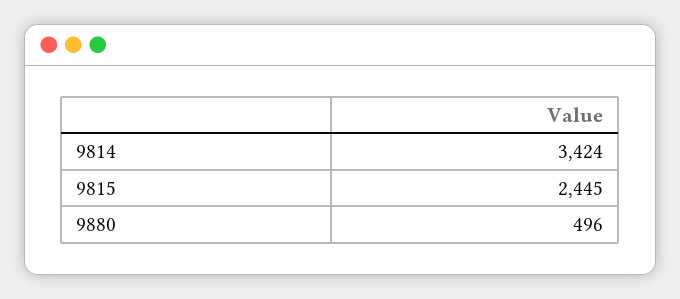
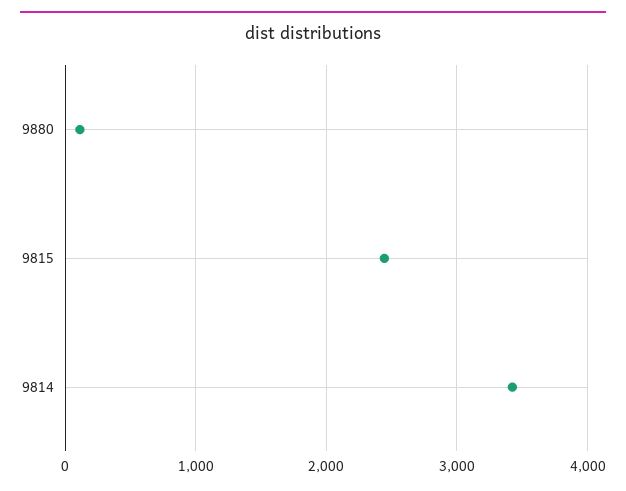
  {
    "9814": 3424,
    "9815": 2445,
-   "9880": 496
+   "9880": 100
  }

